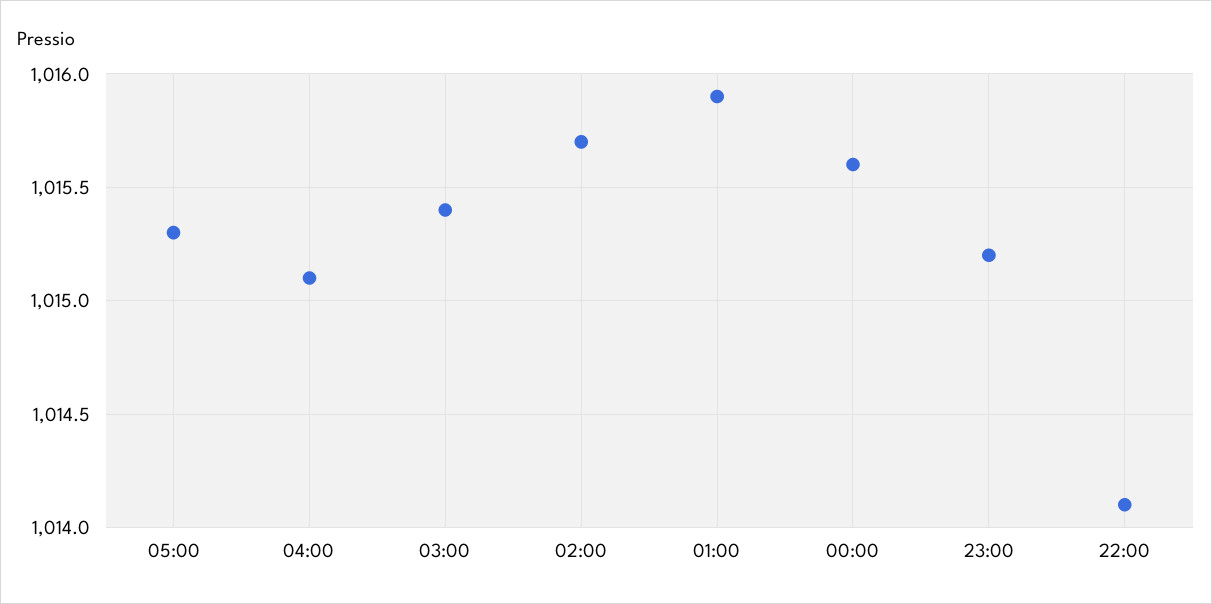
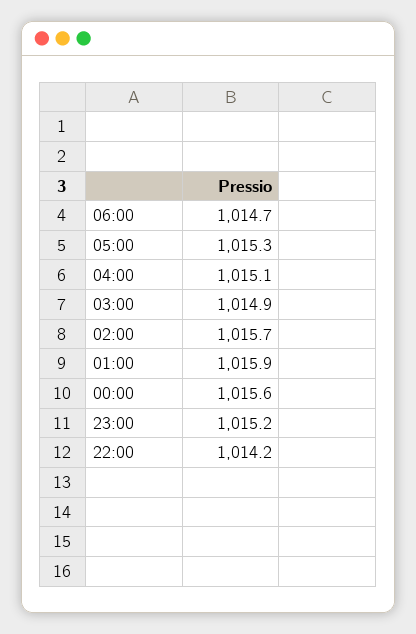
  {
    "05:00": 1015.3,
    "04:00": 1015.1,
-   "03:00": 1015.4,
+   "03:00": 1014.9,
    "02:00": 1015.7,
    "01:00": 1015.9,
    "00:00": 1015.6,
    "23:00": 1015.2,
-   "22:00": 1014.1
+   "22:00": 1014.2,
+   "06:00": 1014.7
  }

